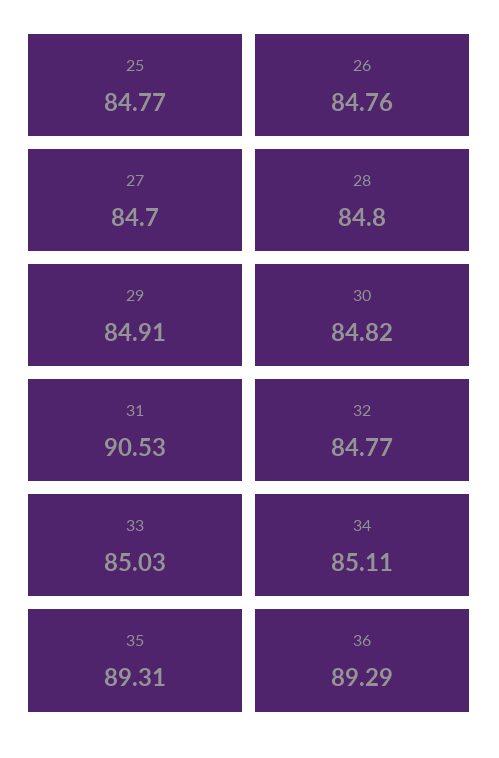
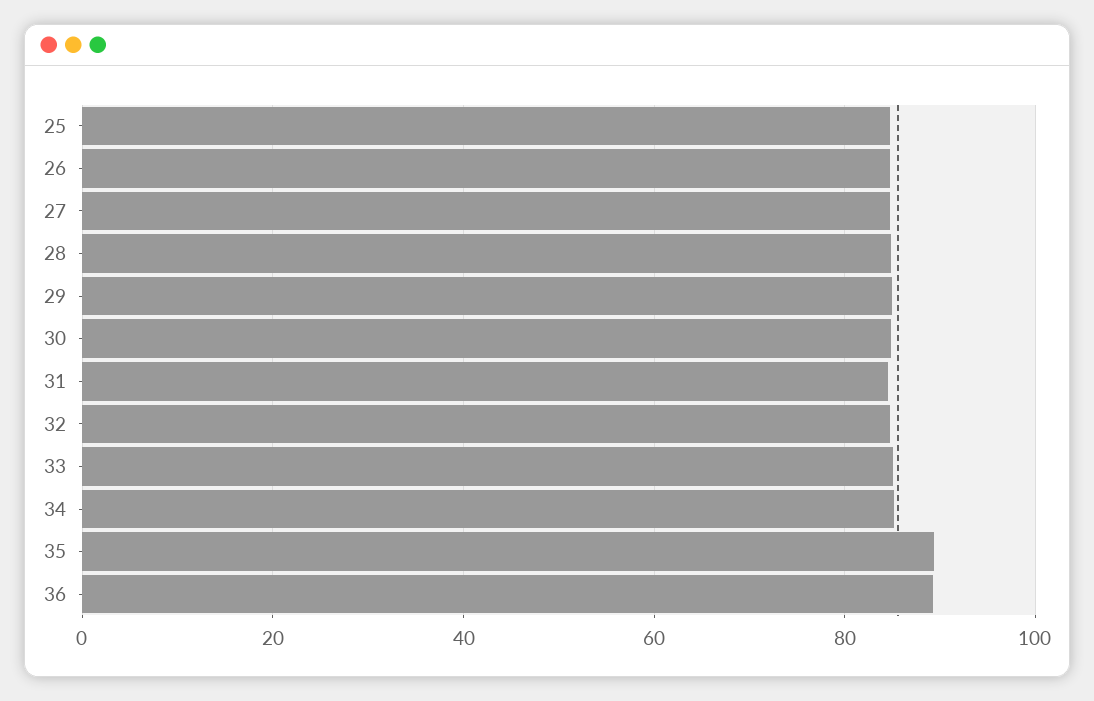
  {
    "25": 84.77,
    "26": 84.76,
    "27": 84.7,
    "28": 84.8,
    "29": 84.91,
    "30": 84.82,
-   "31": 90.53,
+   "31": 84,
    "32": 84.77,
    "33": 85.03,
    "34": 85.11,
    "35": 89.31,
    "36": 89.29
  }

